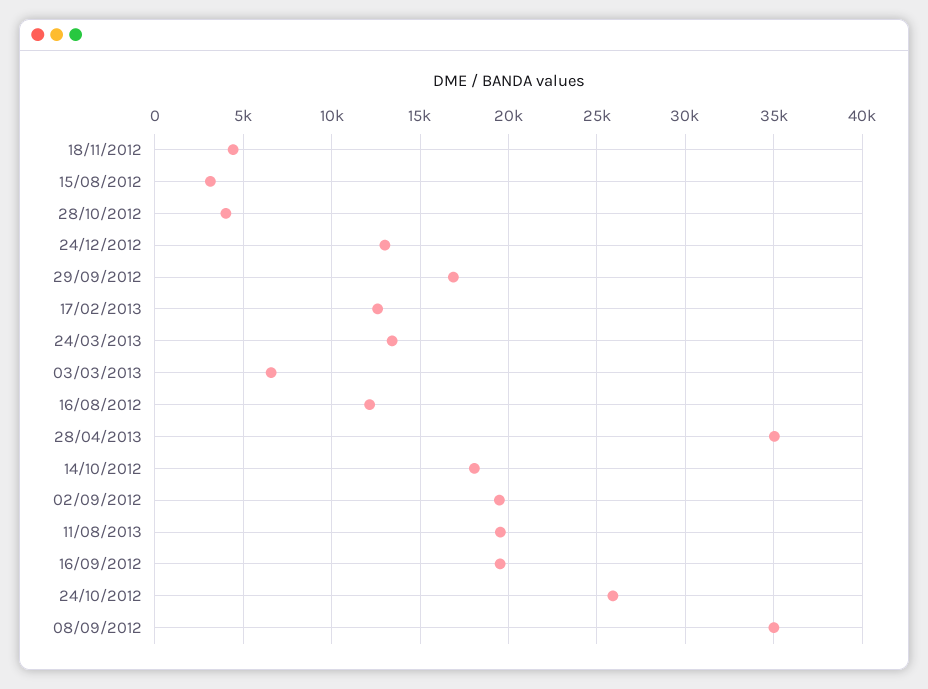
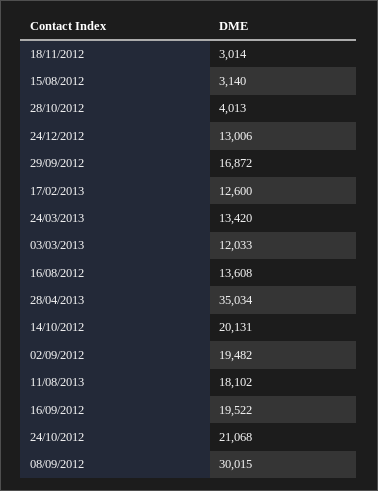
  {
-   "18/11/2012": 4500,
+   "18/11/2012": 3014,
    "15/08/2012": 3140,
    "28/10/2012": 4013,
    "24/12/2012": 13006,
    "29/09/2012": 16872,
    "17/02/2013": 12600,
    "24/03/2013": 13420,
-   "03/03/2013": 6500,
+   "03/03/2013": 12033,
-   "16/08/2012": 12000,
+   "16/08/2012": 13608,
    "28/04/2013": 35034,
-   "14/10/2012": 18000,
+   "14/10/2012": 20131,
    "02/09/2012": 19482,
-   "11/08/2013": 19500,
+   "11/08/2013": 18102,
    "16/09/2012": 19522,
-   "24/10/2012": 26000,
+   "24/10/2012": 21068,
-   "08/09/2012": 35000
+   "08/09/2012": 30015
  }

